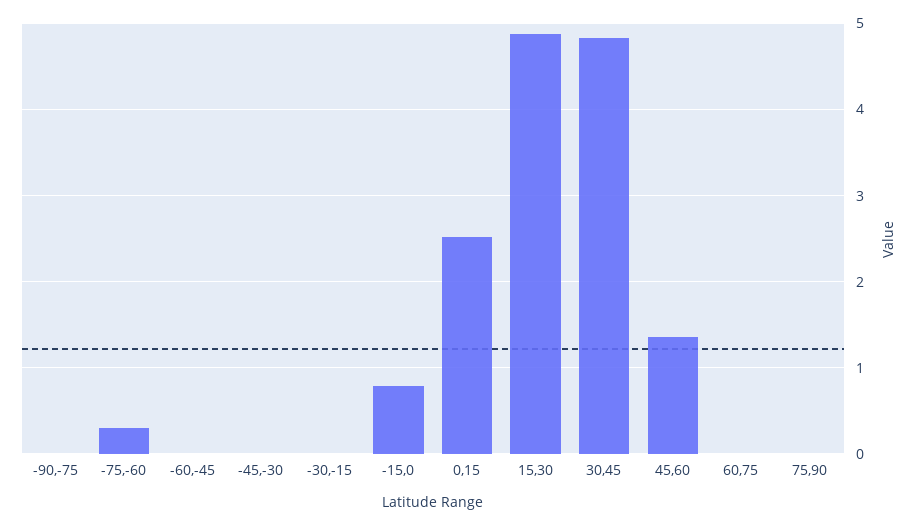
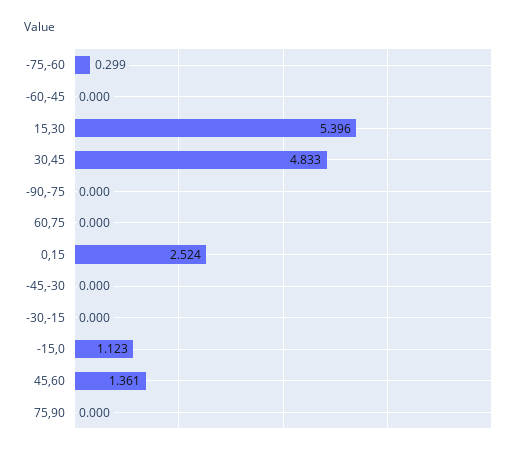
  {
    "-90,-75": 0,
    "-75,-60": 0.299,
    "-60,-45": 0,
    "-45,-30": 0,
    "-30,-15": 0,
-   "-15,0": 0.8,
+   "-15,0": 1.123,
    "0,15": 2.524,
-   "15,30": 4.9,
+   "15,30": 5.396,
    "30,45": 4.833,
    "45,60": 1.361,
    "60,75": 0,
    "75,90": 0
  }

